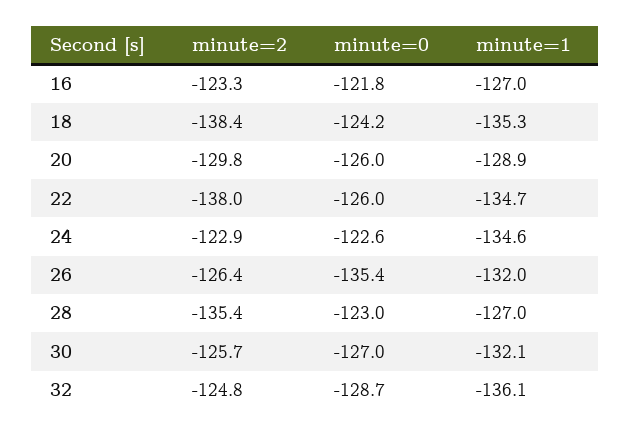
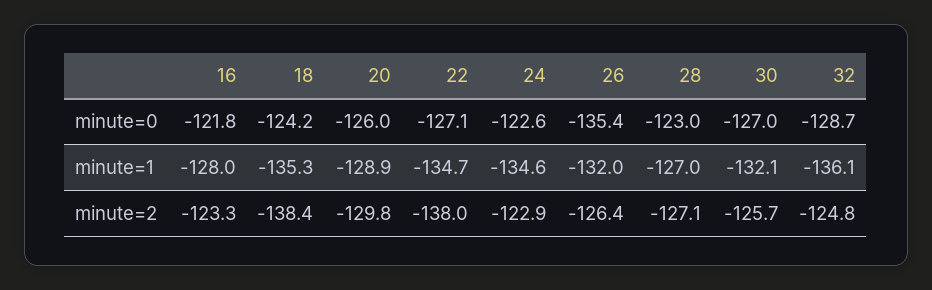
  {
    "minute=2": {
      "16": -123.3,
      "18": -138.4,
      "20": -129.8,
      "22": -138,
      "24": -122.9,
      "26": -126.4,
-     "28": -135.4,
+     "28": -127.1,
      "30": -125.7,
      "32": -124.8
    },
    "minute=0": {
      "16": -121.8,
      "18": -124.2,
      "20": -126,
-     "22": -126,
+     "22": -127.1,
      "24": -122.6,
      "26": -135.4,
      "28": -123,
      "30": -127,
      "32": -128.7
    },
    "minute=1": {
-     "16": -127,
+     "16": -128,
      "18": -135.3,
      "20": -128.9,
      "22": -134.7,
      "24": -134.6,
      "26": -132,
      "28": -127,
      "30": -132.1,
      "32": -136.1
    }
  }

